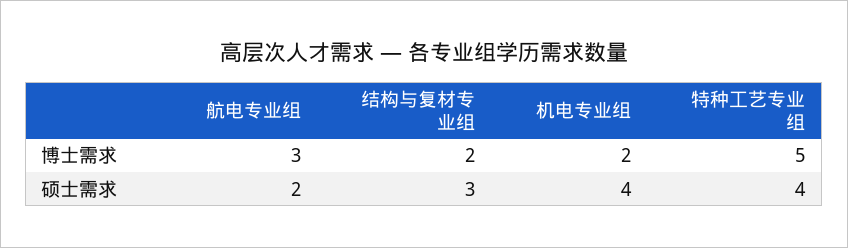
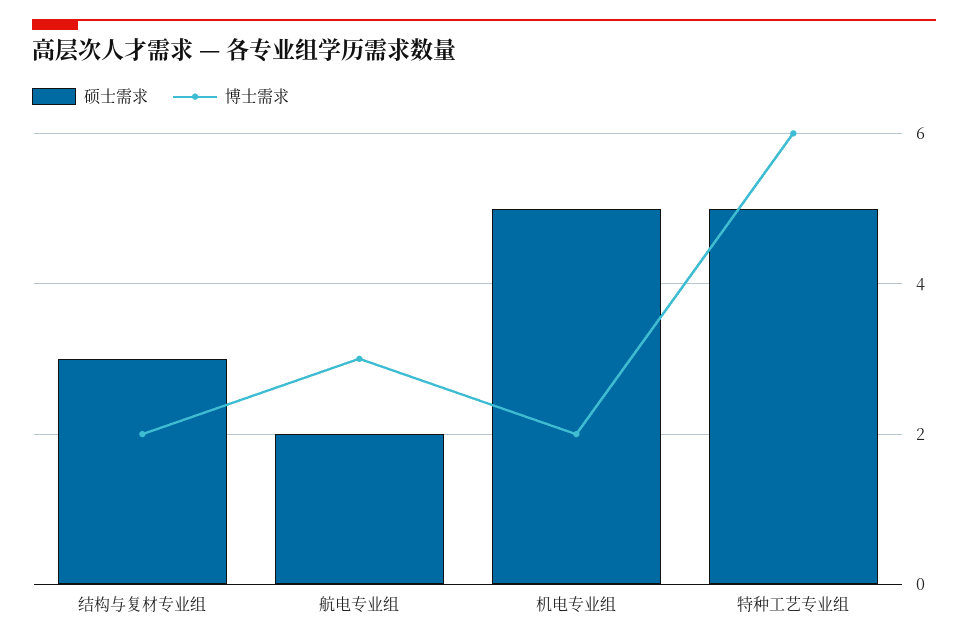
  {
    "博士需求": {
      "航电专业组": 3,
      "结构与复材专业组": 2,
      "机电专业组": 2,
-     "特种工艺专业组": 5
+     "特种工艺专业组": 6
    },
    "硕士需求": {
      "航电专业组": 2,
      "结构与复材专业组": 3,
-     "机电专业组": 4,
+     "机电专业组": 5,
-     "特种工艺专业组": 4
+     "特种工艺专业组": 5
    }
  }

